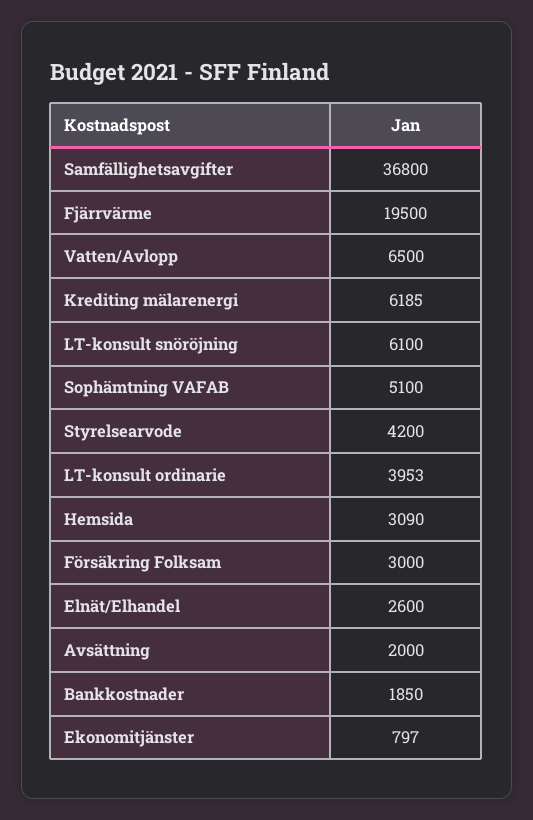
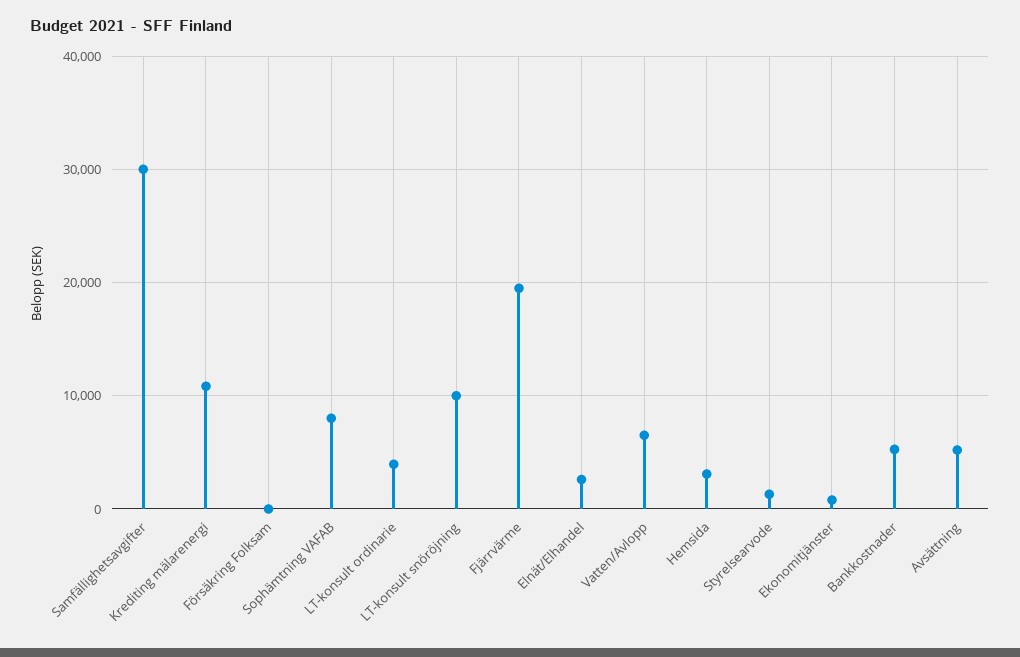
  {
-   "Samfällighetsavgifter": 36800,
+   "Samfällighetsavgifter": 30000,
    "Fjärrvärme": 19500,
    "Vatten/Avlopp": 6500,
-   "Krediting mälarenergi": 6185,
+   "Krediting mälarenergi": 11000,
-   "LT-konsult snöröjning": 6100,
+   "LT-konsult snöröjning": 10000,
-   "Sophämtning VAFAB": 5100,
+   "Sophämtning VAFAB": 8000,
-   "Styrelsearvode": 4200,
+   "Styrelsearvode": 1000,
    "LT-konsult ordinarie": 3953,
    "Hemsida": 3090,
-   "Försäkring Folksam": 3000,
+   "Försäkring Folksam": 0,
    "Elnät/Elhandel": 2600,
-   "Avsättning": 2000,
+   "Avsättning": 5000,
-   "Bankkostnader": 1850,
+   "Bankkostnader": 5000,
    "Ekonomitjänster": 797
  }

